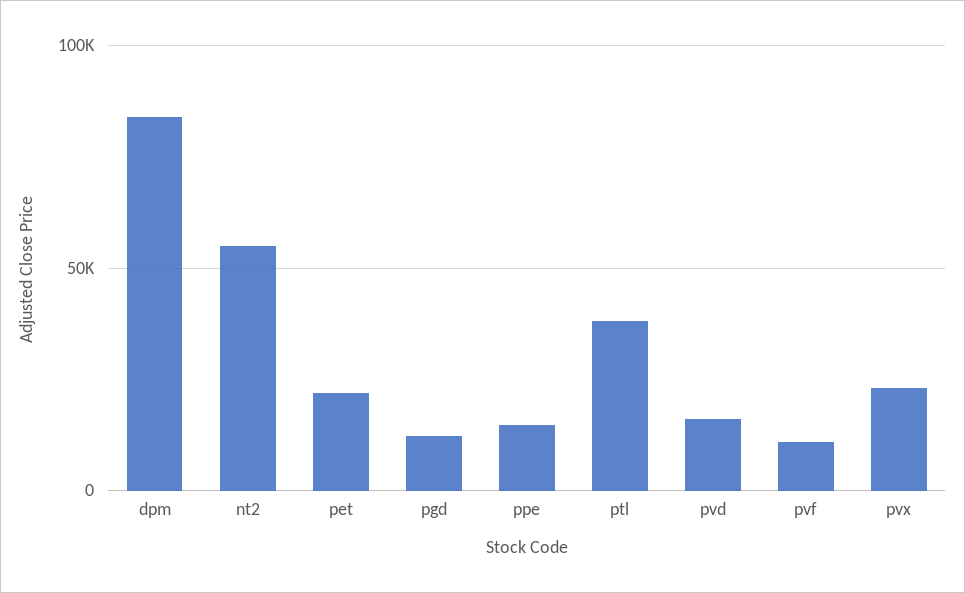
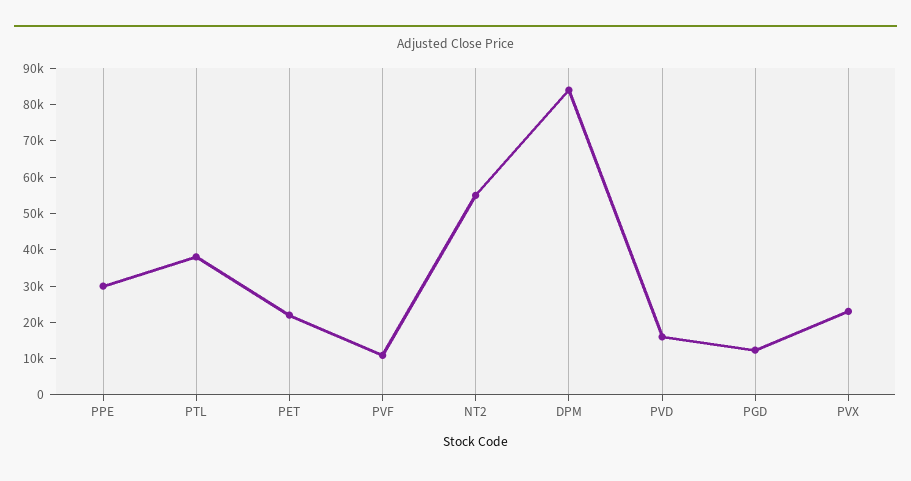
  {
    "dpm": 85000,
    "nt2": 55000,
    "pet": 22500,
    "pgd": 12500,
-   "ppe": 15000,
+   "ppe": 30000,
    "ptl": 37500,
    "pvd": 15000,
    "pvf": 10000,
    "pvx": 22500
  }

